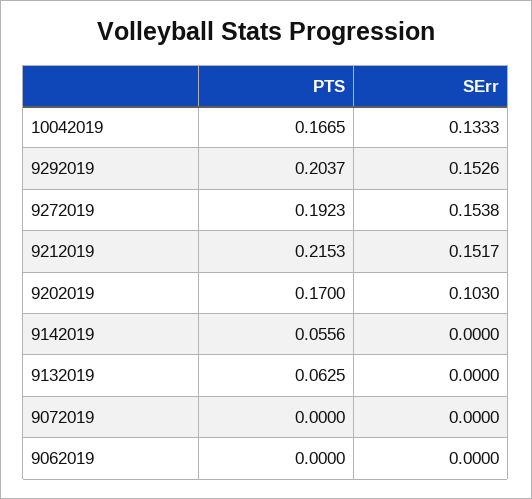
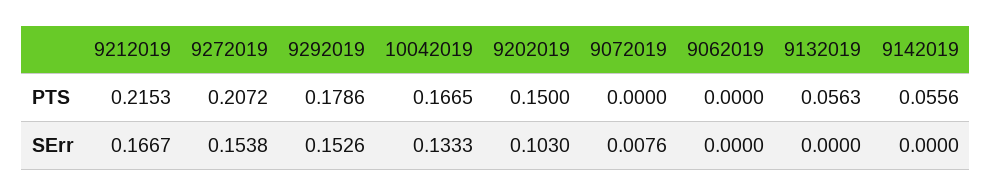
  {
    "PTS": {
      "10042019": 0.1665,
-     "9292019": 0.2037,
+     "9292019": 0.1786,
-     "9272019": 0.1923,
+     "9272019": 0.2072,
      "9212019": 0.2153,
-     "9202019": 0.17,
+     "9202019": 0.15,
      "9142019": 0.0556,
-     "9132019": 0.0625,
+     "9132019": 0.0563,
      "9072019": 0,
      "9062019": 0
    },
    "SErr": {
      "10042019": 0.1333,
      "9292019": 0.1526,
      "9272019": 0.1538,
-     "9212019": 0.1517,
+     "9212019": 0.1667,
      "9202019": 0.103,
      "9142019": 0,
      "9132019": 0,
-     "9072019": 0,
+     "9072019": 0.0076,
      "9062019": 0
    }
  }

